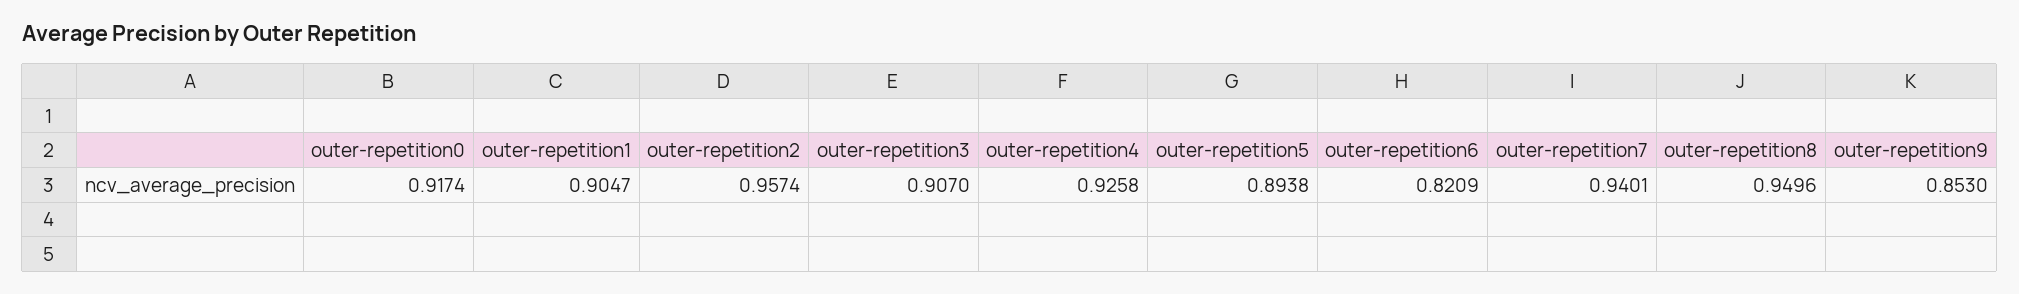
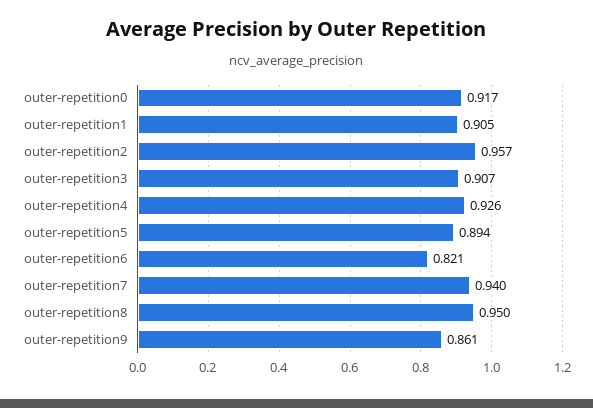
  {
    "outer-repetition0": 0.9174,
    "outer-repetition1": 0.9047,
    "outer-repetition2": 0.9574,
    "outer-repetition3": 0.907,
    "outer-repetition4": 0.9258,
    "outer-repetition5": 0.8938,
    "outer-repetition6": 0.8209,
    "outer-repetition7": 0.9401,
    "outer-repetition8": 0.9496,
-   "outer-repetition9": 0.853
+   "outer-repetition9": 0.861
  }

